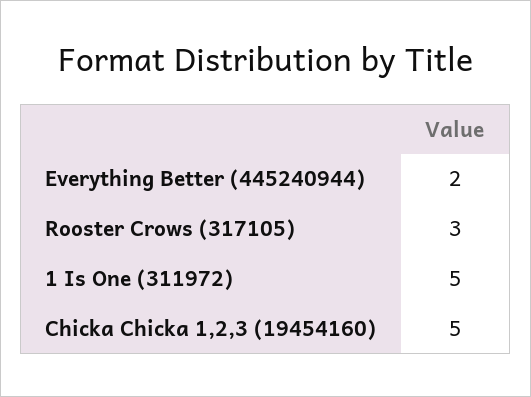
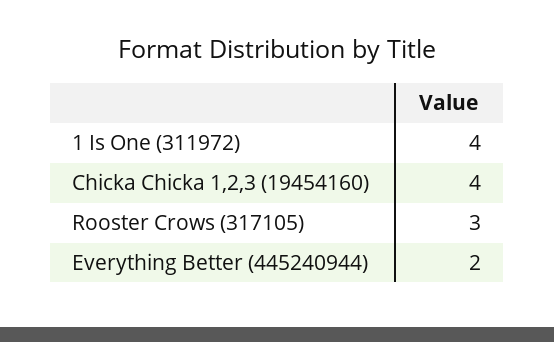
  {
    "Everything Better (445240944)": 2,
    "Rooster Crows (317105)": 3,
-   "1 Is One (311972)": 5,
+   "1 Is One (311972)": 4,
-   "Chicka Chicka 1,2,3 (19454160)": 5
+   "Chicka Chicka 1,2,3 (19454160)": 4
  }

